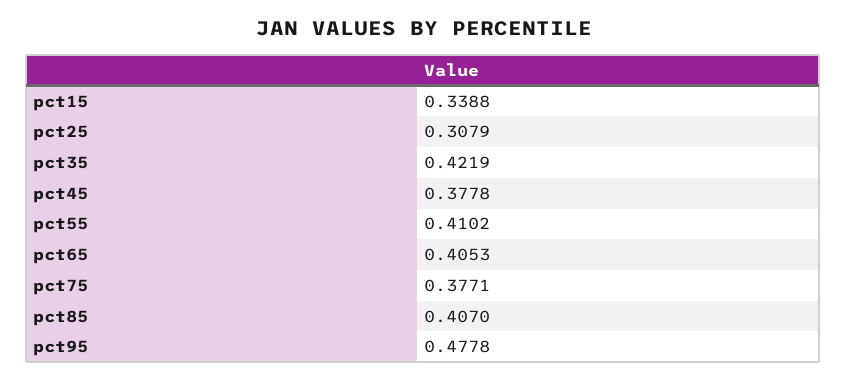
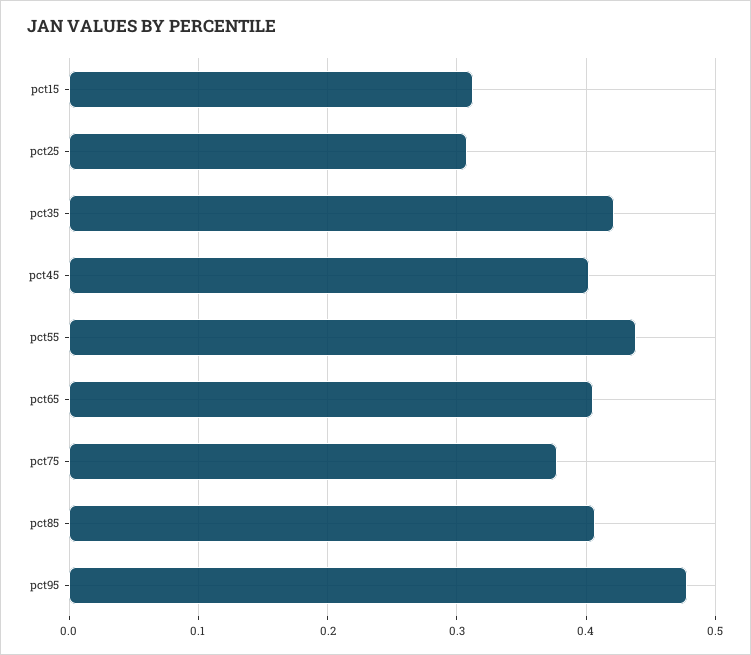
  {
-   "pct15": 0.3388,
+   "pct15": 0.31,
    "pct25": 0.3079,
    "pct35": 0.4219,
-   "pct45": 0.3778,
+   "pct45": 0.4,
-   "pct55": 0.4102,
+   "pct55": 0.44,
    "pct65": 0.4053,
    "pct75": 0.3771,
    "pct85": 0.407,
    "pct95": 0.4778
  }

